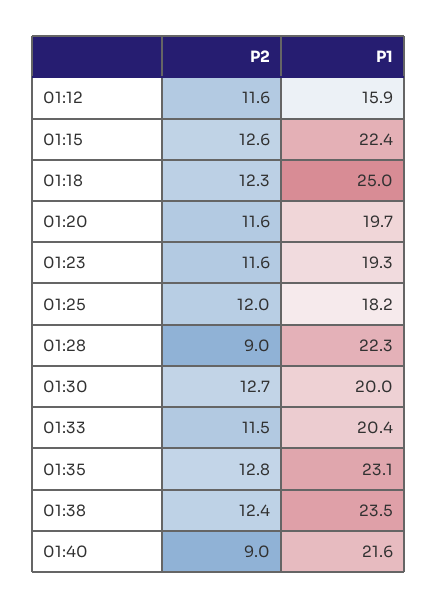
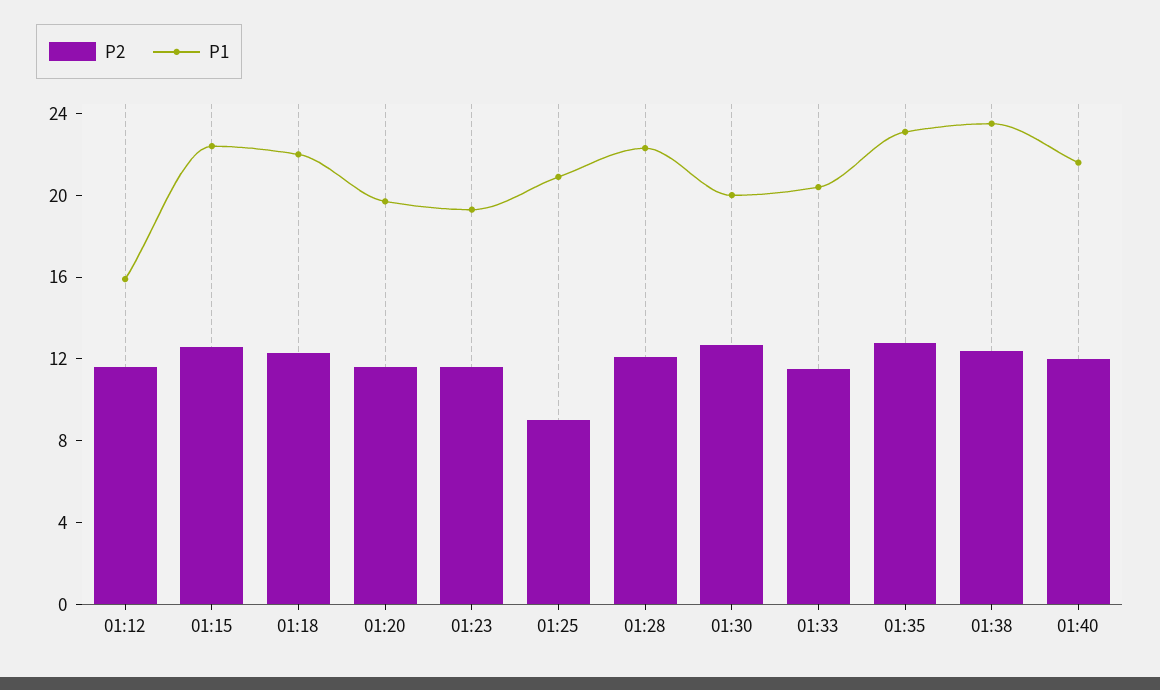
  {
    "P2": {
      "01:12": 11.6,
      "01:15": 12.6,
      "01:18": 12.3,
      "01:20": 11.6,
      "01:23": 11.6,
-     "01:25": 12,
+     "01:25": 9,
-     "01:28": 9,
+     "01:28": 12,
      "01:30": 12.7,
      "01:33": 11.5,
      "01:35": 12.8,
      "01:38": 12.4,
-     "01:40": 9
+     "01:40": 12
    },
    "P1": {
      "01:12": 15.9,
      "01:15": 22.4,
-     "01:18": 25,
+     "01:18": 22,
      "01:20": 19.7,
      "01:23": 19.3,
-     "01:25": 18.2,
+     "01:25": 21,
      "01:28": 22.3,
      "01:30": 20,
      "01:33": 20.4,
      "01:35": 23.1,
      "01:38": 23.5,
      "01:40": 21.6
    }
  }

